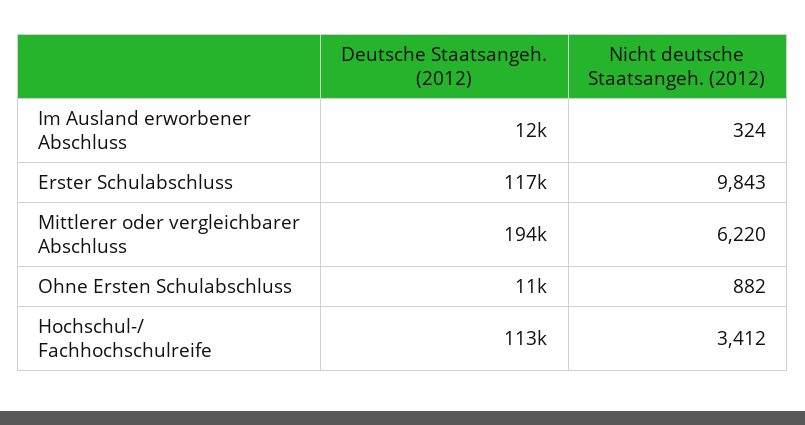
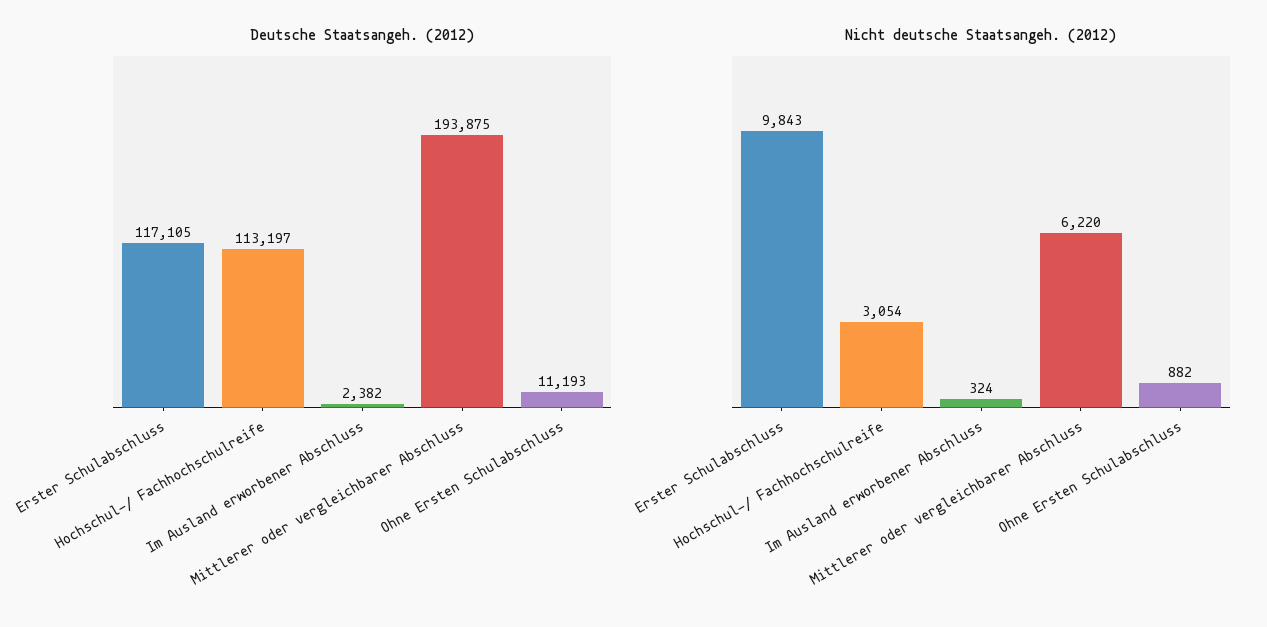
  {
    "Deutsche Staatsangeh. (2012)": {
-     "Im Ausland erworbener Abschluss": 12000,
+     "Im Ausland erworbener Abschluss": 2382,
      "Erster Schulabschluss": 117105,
      "Mittlerer oder vergleichbarer Abschluss": 193875,
      "Ohne Ersten Schulabschluss": 11193,
      "Hochschul-/ Fachhochschulreife": 113197
    },
    "Nicht deutsche Staatsangeh. (2012)": {
      "Im Ausland erworbener Abschluss": 324,
      "Erster Schulabschluss": 9843,
      "Mittlerer oder vergleichbarer Abschluss": 6220,
      "Ohne Ersten Schulabschluss": 882,
-     "Hochschul-/ Fachhochschulreife": 3412
+     "Hochschul-/ Fachhochschulreife": 3054
    }
  }

